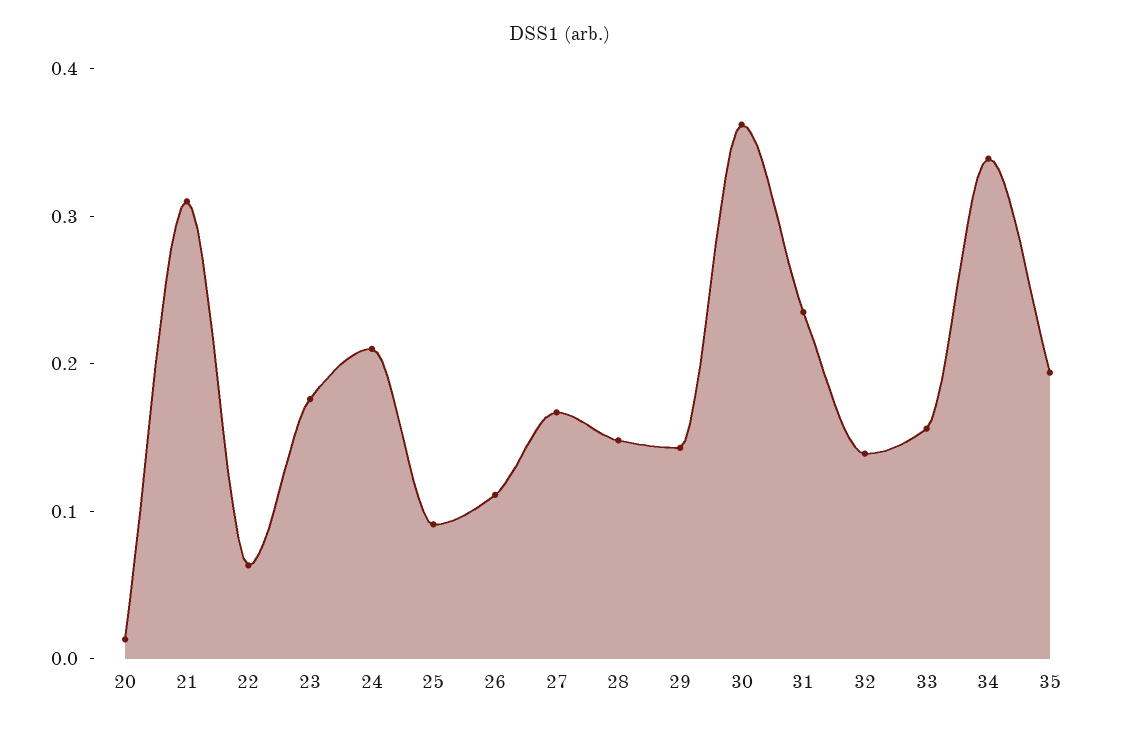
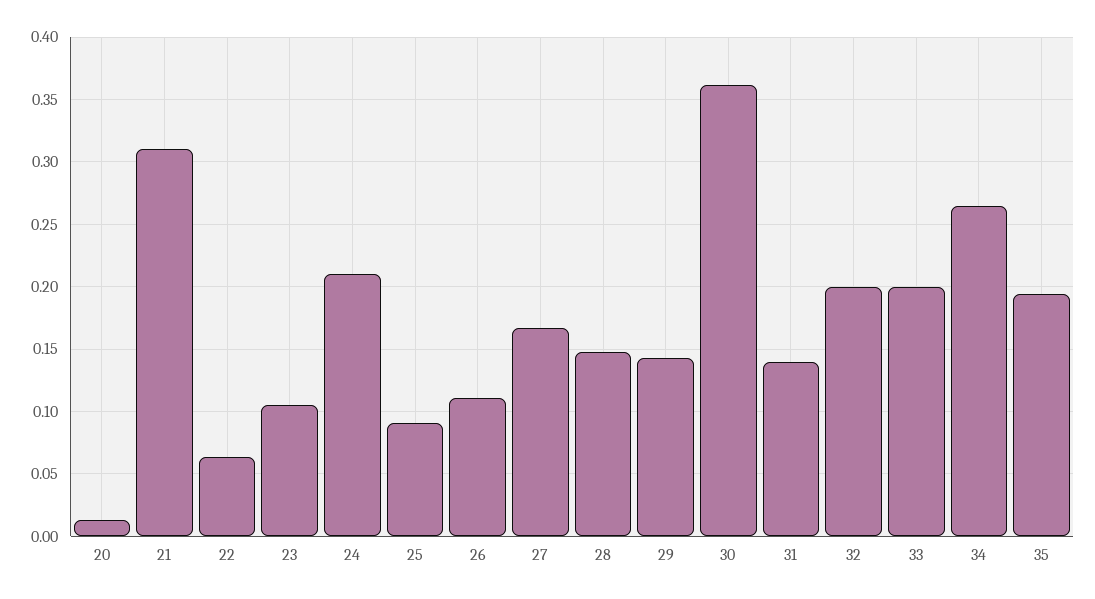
  {
    "20": 0.015,
    "21": 0.31,
    "22": 0.065,
-   "23": 0.18,
+   "23": 0.105,
    "24": 0.21,
    "25": 0.09,
    "26": 0.11,
    "27": 0.165,
    "28": 0.15,
    "29": 0.145,
    "30": 0.36,
-   "31": 0.24,
+   "31": 0.14,
-   "32": 0.14,
+   "32": 0.2,
-   "33": 0.16,
+   "33": 0.2,
-   "34": 0.34,
+   "34": 0.265,
    "35": 0.195
  }

